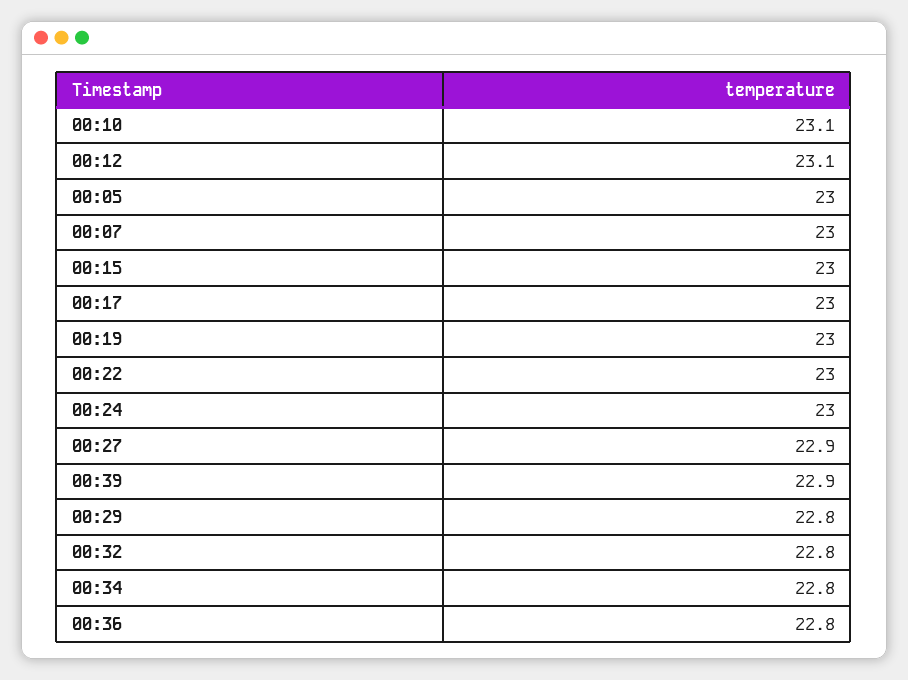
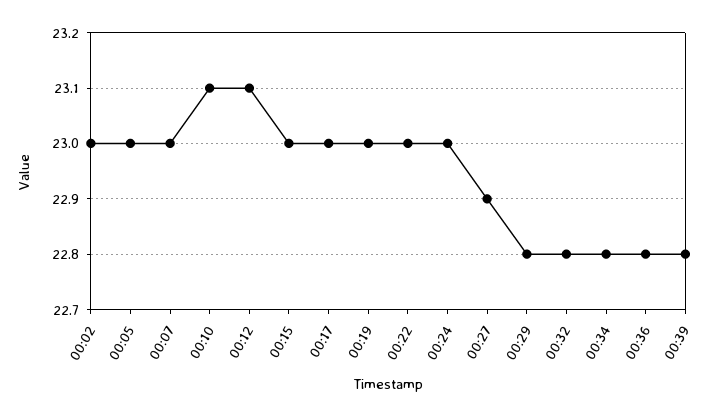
  {
    "00:10": 23.1,
    "00:12": 23.1,
    "00:05": 23,
    "00:07": 23,
    "00:15": 23,
    "00:17": 23,
    "00:19": 23,
    "00:22": 23,
    "00:24": 23,
    "00:27": 22.9,
-   "00:39": 22.9,
+   "00:39": 22.8,
    "00:29": 22.8,
    "00:32": 22.8,
    "00:34": 22.8,
-   "00:36": 22.8
+   "00:36": 22.8,
+   "00:02": 23
  }

